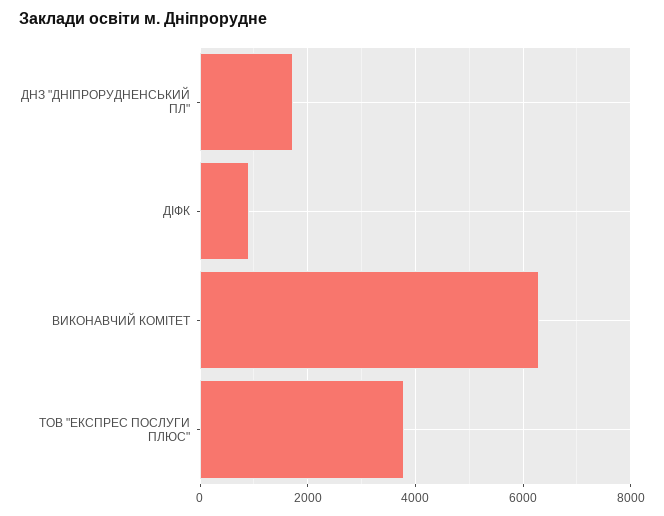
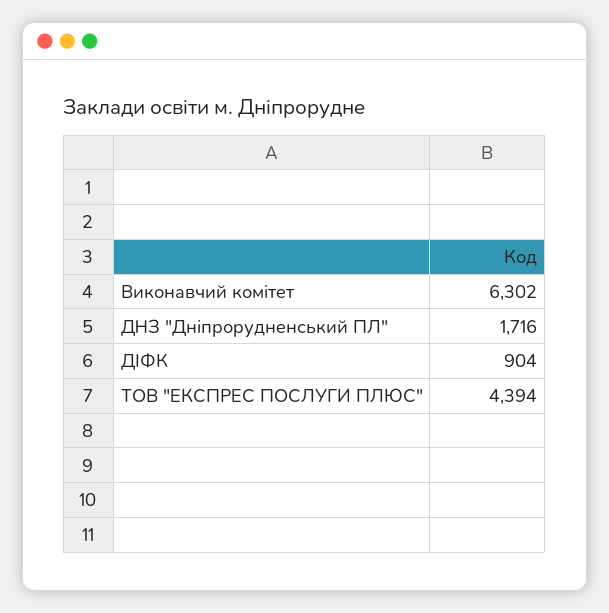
  {
    "ДНЗ \"ДНІПРОРУДНЕНСЬКИЙ ПЛ\"": 1716,
    "ДІФК": 904,
    "ВИКОНАВЧИЙ КОМІТЕТ": 6302,
-   "ТОВ \"ЕКСПРЕС ПОСЛУГИ ПЛЮС\"": 3800
+   "ТОВ \"ЕКСПРЕС ПОСЛУГИ ПЛЮС\"": 4394
  }

